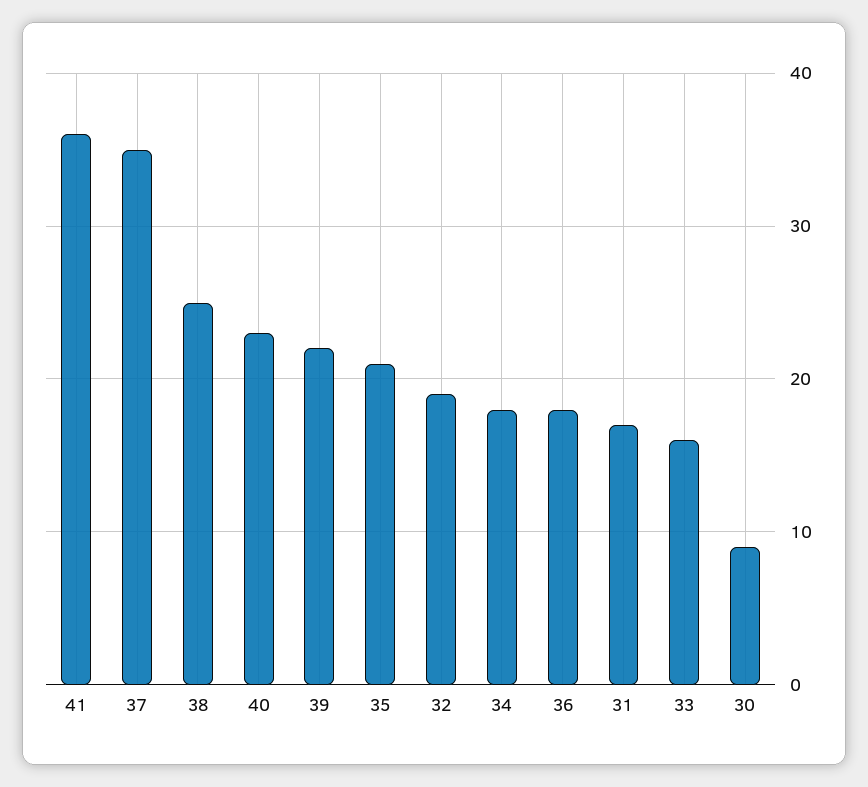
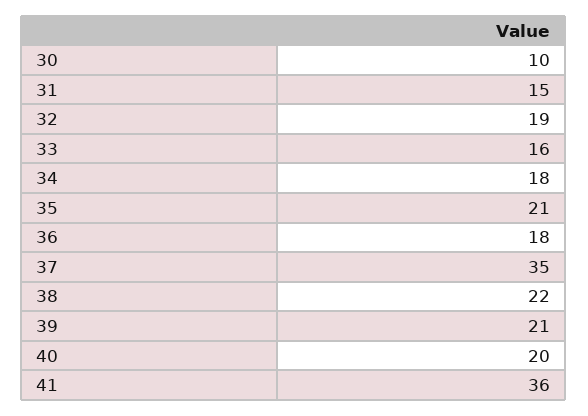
  {
    "41": 36,
    "37": 35,
-   "38": 25,
+   "38": 22,
-   "40": 23,
+   "40": 20,
-   "39": 22,
+   "39": 21,
    "35": 21,
    "32": 19,
    "34": 18,
    "36": 18,
-   "31": 17,
+   "31": 15,
    "33": 16,
-   "30": 9
+   "30": 10
  }

